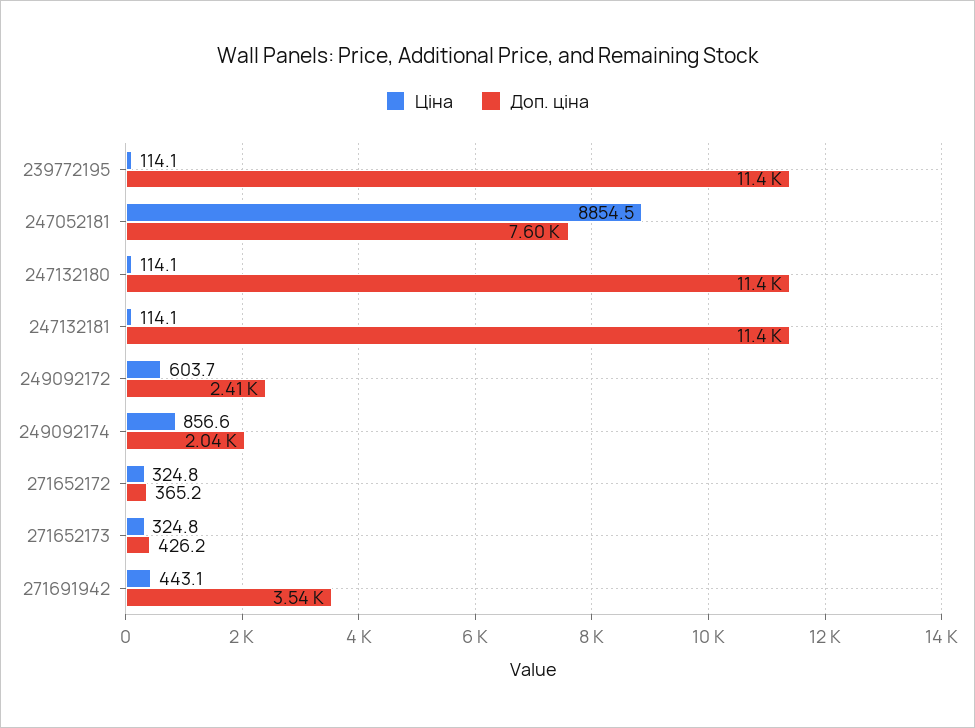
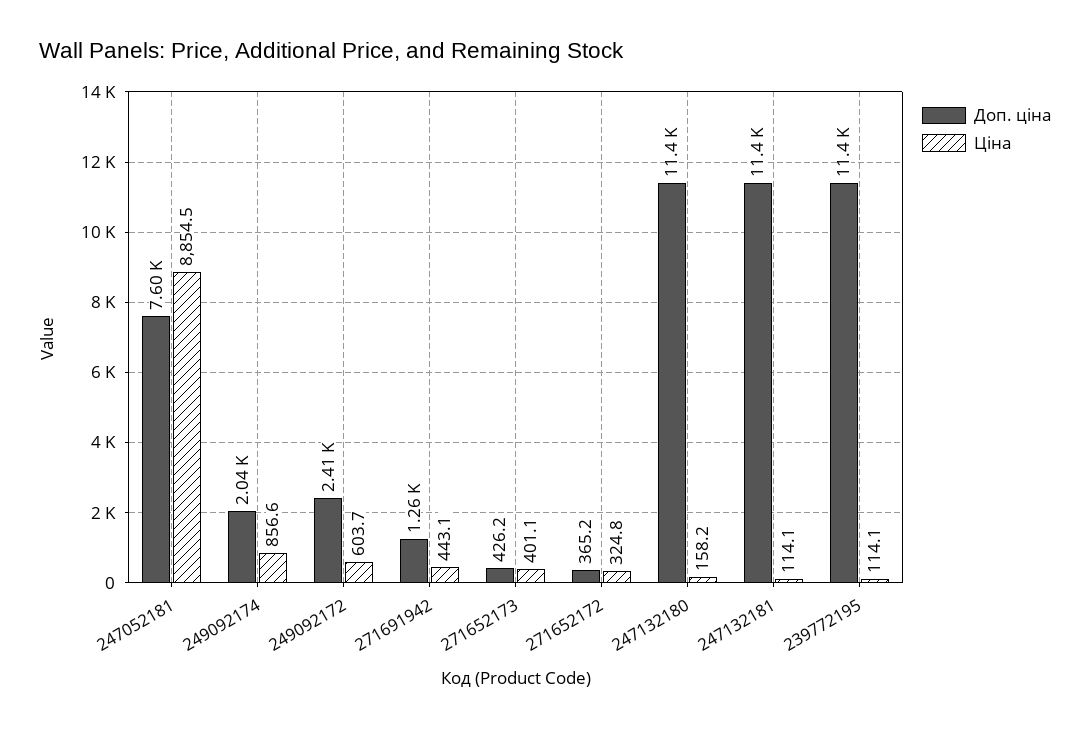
  {
    "Ціна": {
      "239772195": 114.1,
      "247052181": 8854.5,
-     "247132180": 114.1,
+     "247132180": 158.2,
      "247132181": 114.1,
      "249092172": 603.7,
      "249092174": 856.6,
      "271652172": 324.8,
-     "271652173": 324.8,
+     "271652173": 401.1,
      "271691942": 443.1
    },
    "Доп. ціна": {
      "239772195": 11400,
      "247052181": 7600,
      "247132180": 11400,
      "247132181": 11400,
      "249092172": 2410,
      "249092174": 2040,
      "271652172": 365.2,
      "271652173": 426.2,
-     "271691942": 3540
+     "271691942": 1260
    }
  }

